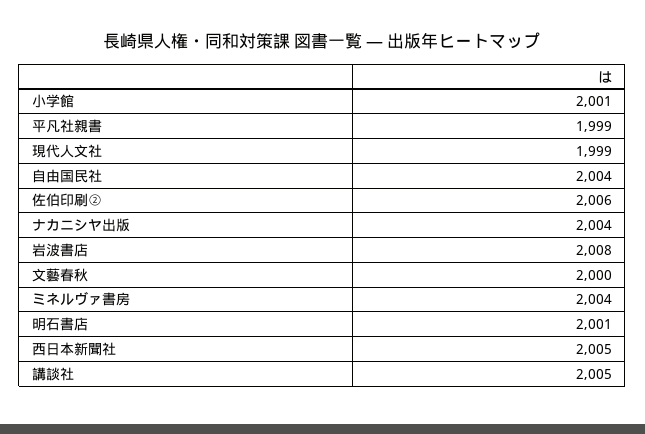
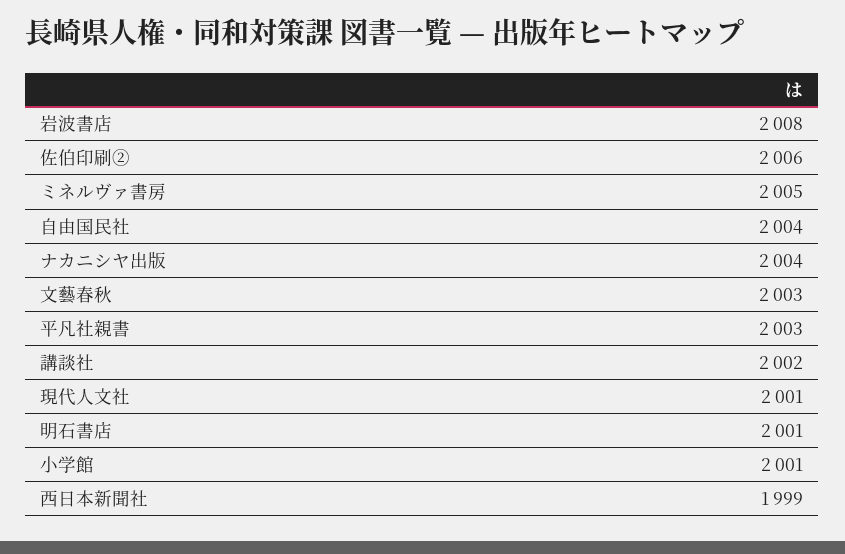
  {
    "小学館": 2001,
-   "平凡社親書": 1999,
+   "平凡社親書": 2003,
-   "現代人文社": 1999,
+   "現代人文社": 2001,
    "自由国民社": 2004,
    "佐伯印刷②": 2006,
    "ナカニシヤ出版": 2004,
    "岩波書店": 2008,
-   "文藝春秋": 2000,
+   "文藝春秋": 2003,
-   "ミネルヴァ書房": 2004,
+   "ミネルヴァ書房": 2005,
    "明石書店": 2001,
-   "西日本新聞社": 2005,
+   "西日本新聞社": 1999,
-   "講談社": 2005
+   "講談社": 2002
  }

